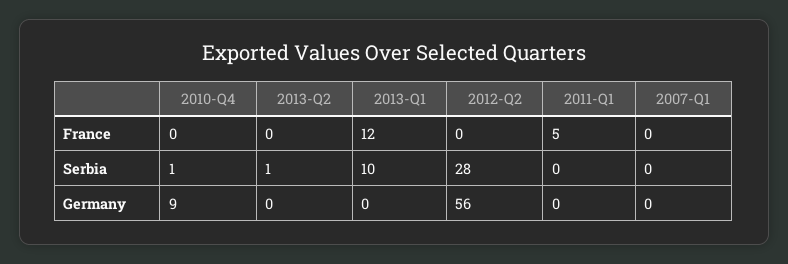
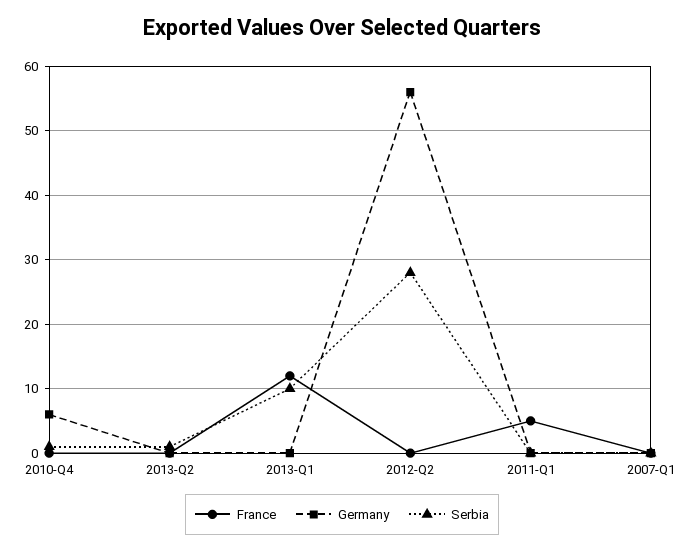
  {
    "France": {
      "2010-Q4": 0,
      "2013-Q2": 0,
      "2013-Q1": 12,
      "2012-Q2": 0,
      "2011-Q1": 5,
      "2007-Q1": 0
    },
    "Serbia": {
      "2010-Q4": 1,
      "2013-Q2": 1,
      "2013-Q1": 10,
      "2012-Q2": 28,
      "2011-Q1": 0,
      "2007-Q1": 0
    },
    "Germany": {
-     "2010-Q4": 9,
+     "2010-Q4": 6,
      "2013-Q2": 0,
      "2013-Q1": 0,
      "2012-Q2": 56,
      "2011-Q1": 0,
      "2007-Q1": 0
    }
  }

